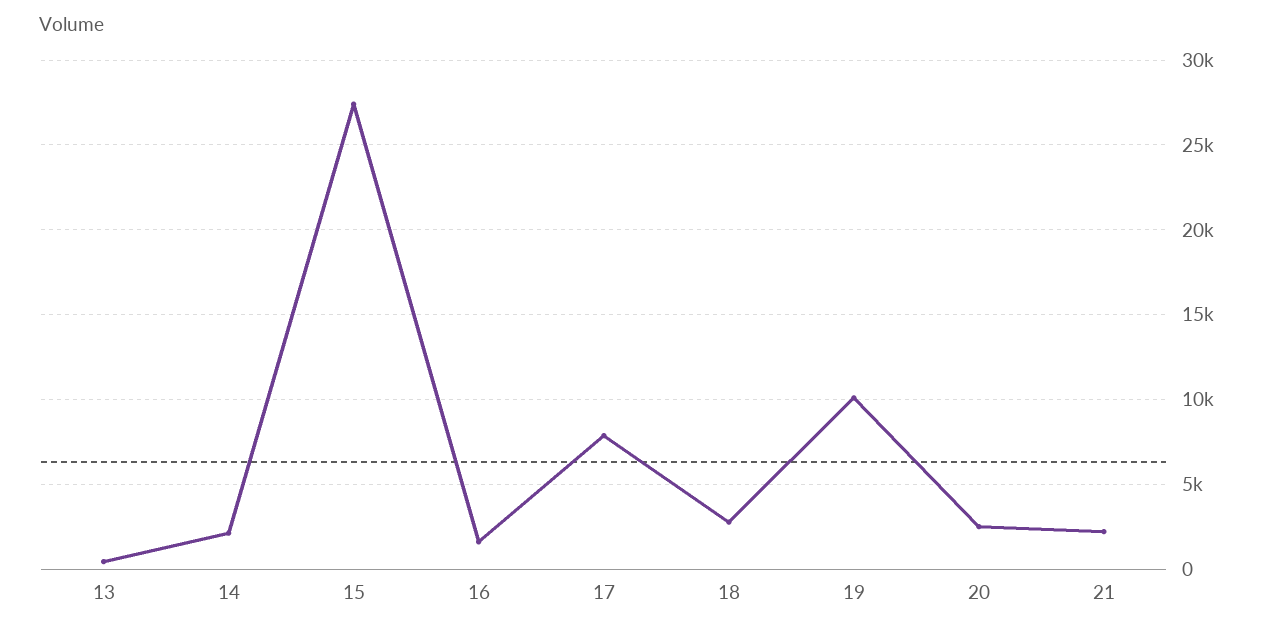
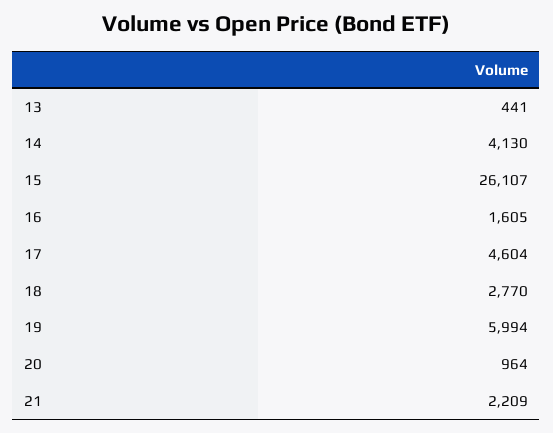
  {
    "13": 441,
-   "14": 2000,
+   "14": 4130,
-   "15": 27500,
+   "15": 26107,
    "16": 1605,
-   "17": 8000,
+   "17": 4604,
    "18": 2770,
-   "19": 10000,
+   "19": 5994,
-   "20": 2500,
+   "20": 964,
    "21": 2209
  }

